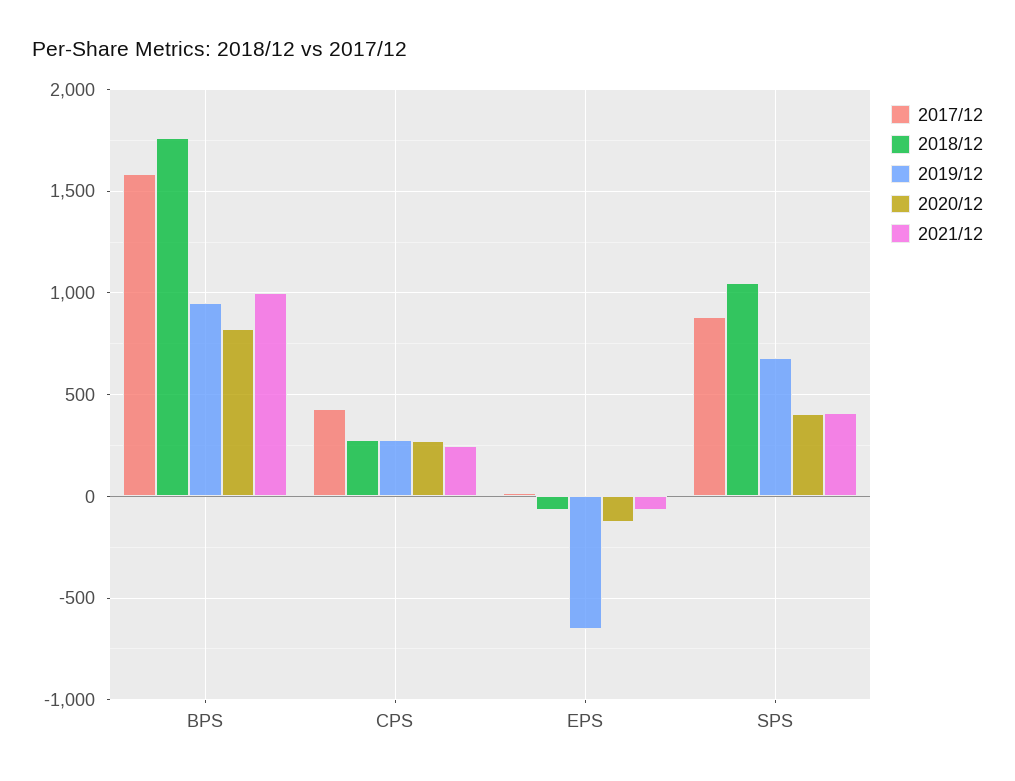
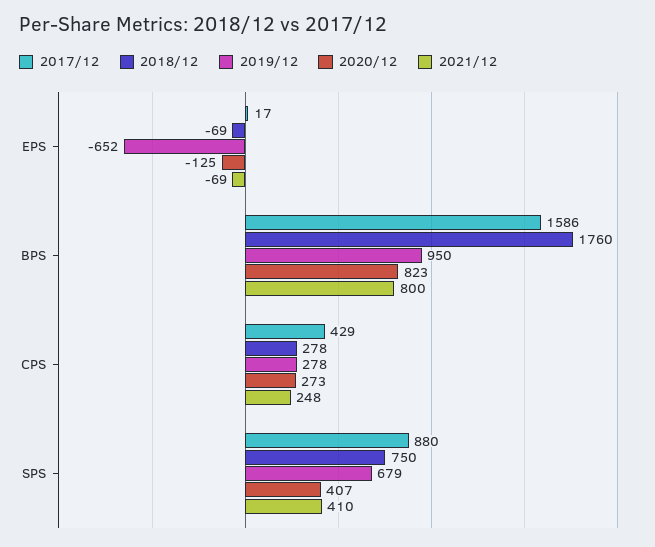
  {
    "2017/12": {
      "BPS": 1586,
      "CPS": 429,
      "EPS": 17,
      "SPS": 880
    },
    "2018/12": {
      "BPS": 1760,
      "CPS": 278,
      "EPS": -69,
-     "SPS": 1050
+     "SPS": 750
    },
    "2019/12": {
      "BPS": 950,
      "CPS": 278,
      "EPS": -652,
      "SPS": 679
    },
    "2020/12": {
      "BPS": 823,
      "CPS": 273,
      "EPS": -125,
      "SPS": 407
    },
    "2021/12": {
-     "BPS": 1000,
+     "BPS": 800,
      "CPS": 248,
      "EPS": -69,
      "SPS": 410
    }
  }

